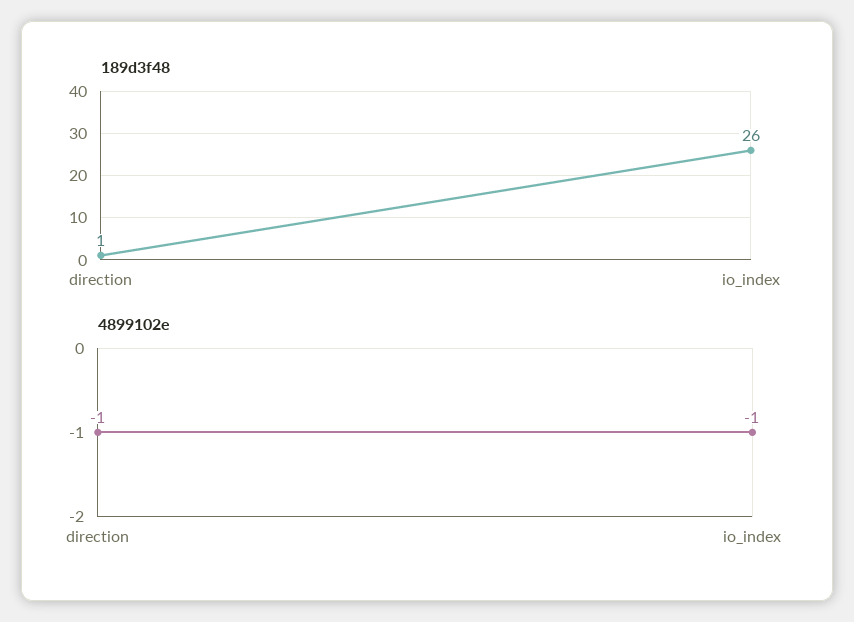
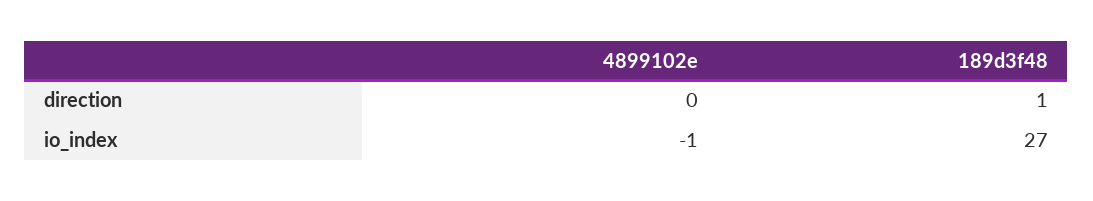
  {
    "189d3f48": {
      "direction": 1,
-     "io_index": 26
+     "io_index": 27
    },
    "4899102e": {
-     "direction": -1,
+     "direction": 0,
      "io_index": -1
    }
  }

